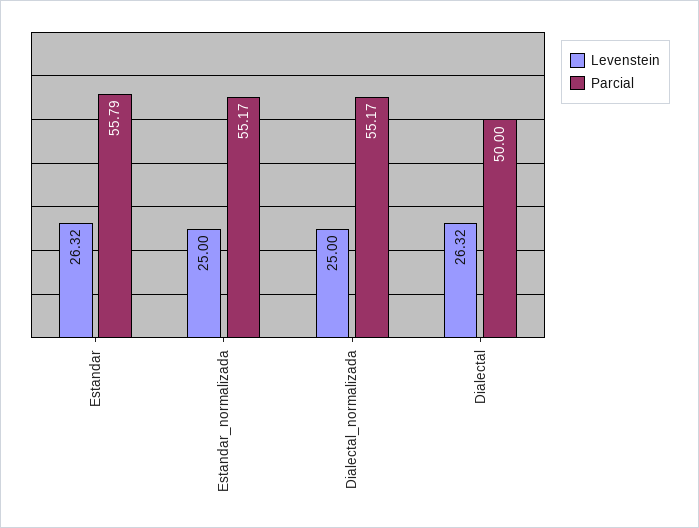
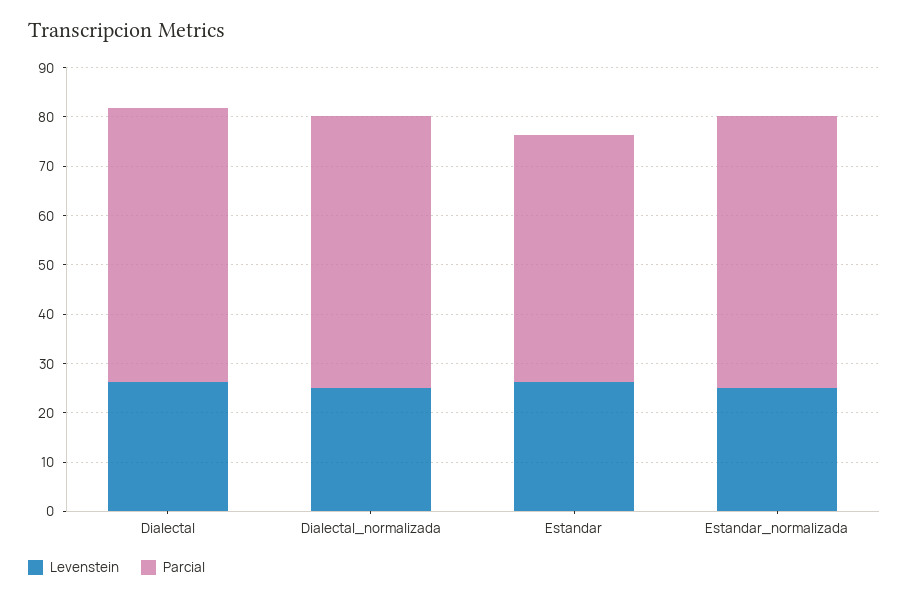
  {
    "Levenstein": {
      "Estandar": 26.32,
      "Estandar_normalizada": 25,
      "Dialectal_normalizada": 25,
      "Dialectal": 26.32
    },
    "Parcial": {
-     "Estandar": 55.79,
+     "Estandar": 50,
      "Estandar_normalizada": 55.17,
      "Dialectal_normalizada": 55.17,
-     "Dialectal": 50
+     "Dialectal": 56
    }
  }

